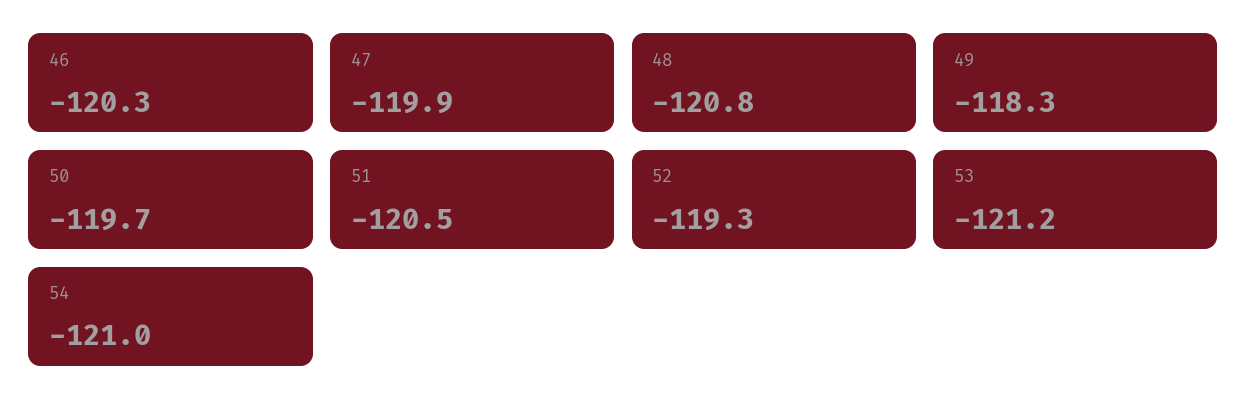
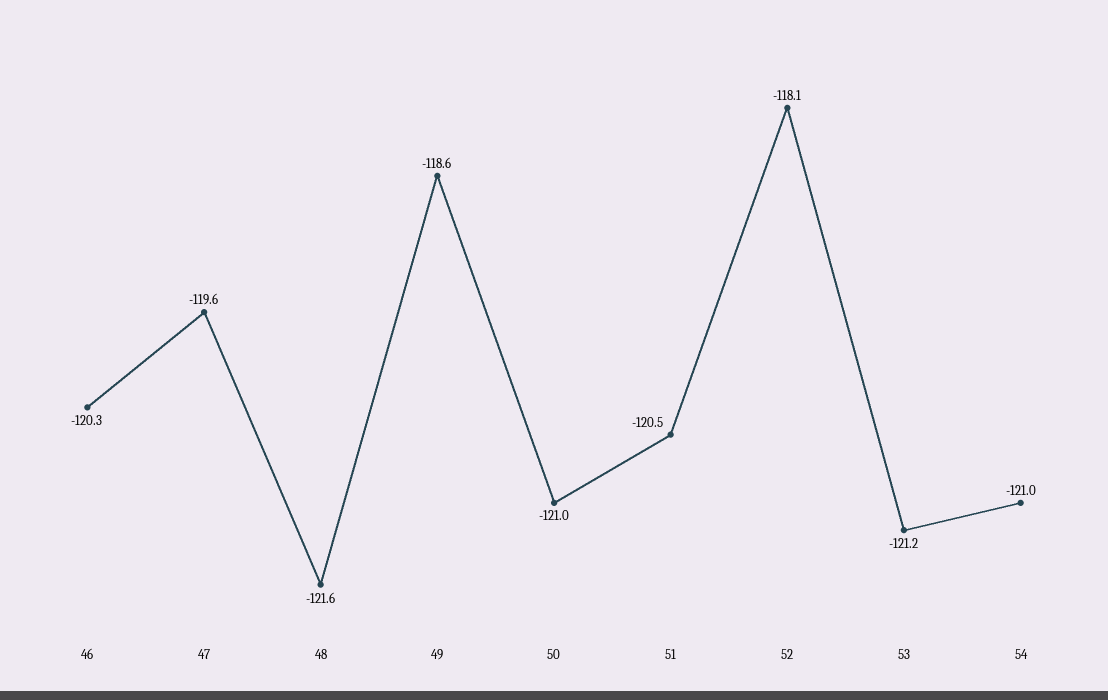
  {
    "46": -120.3,
-   "47": -119.9,
+   "47": -119.6,
-   "48": -120.8,
+   "48": -121.6,
-   "49": -118.3,
+   "49": -118.6,
-   "50": -119.7,
+   "50": -121,
    "51": -120.5,
-   "52": -119.3,
+   "52": -118.1,
    "53": -121.2,
    "54": -121
  }

